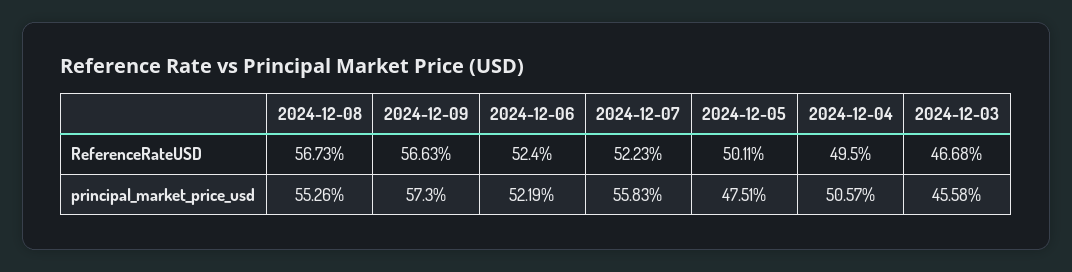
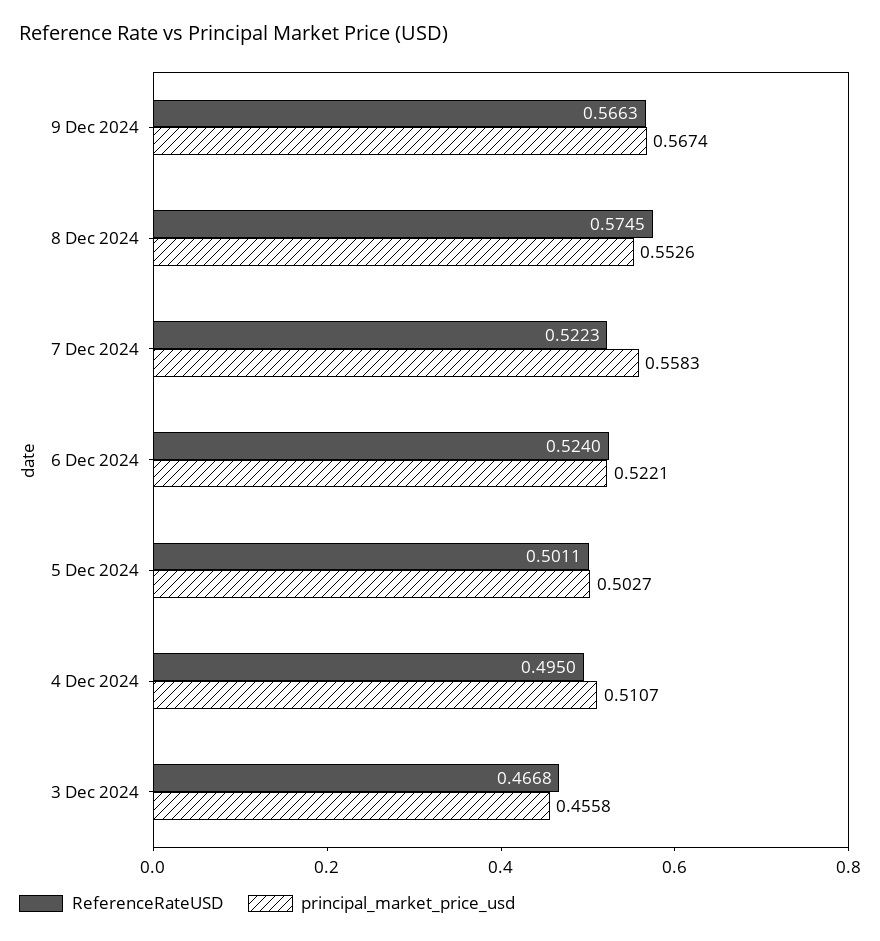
  {
    "ReferenceRateUSD": {
-     "2024-12-08": 0.5673,
+     "2024-12-08": 0.5745,
      "2024-12-09": 0.5663,
      "2024-12-06": 0.524,
      "2024-12-07": 0.5223,
      "2024-12-05": 0.5011,
      "2024-12-04": 0.495,
      "2024-12-03": 0.4668
    },
    "principal_market_price_usd": {
      "2024-12-08": 0.5526,
-     "2024-12-09": 0.573,
+     "2024-12-09": 0.5674,
-     "2024-12-06": 0.5219,
+     "2024-12-06": 0.5221,
      "2024-12-07": 0.5583,
-     "2024-12-05": 0.4751,
+     "2024-12-05": 0.5027,
-     "2024-12-04": 0.5057,
+     "2024-12-04": 0.5107,
      "2024-12-03": 0.4558
    }
  }

